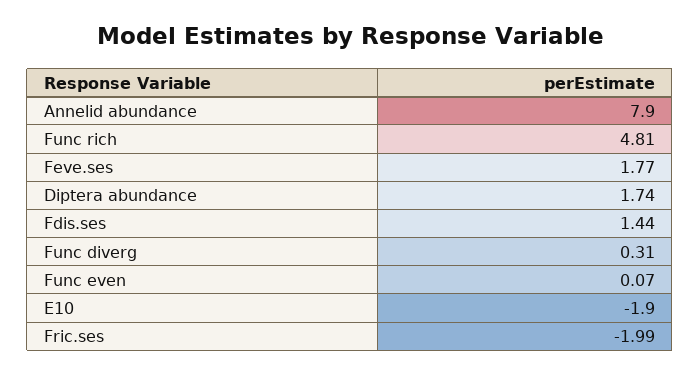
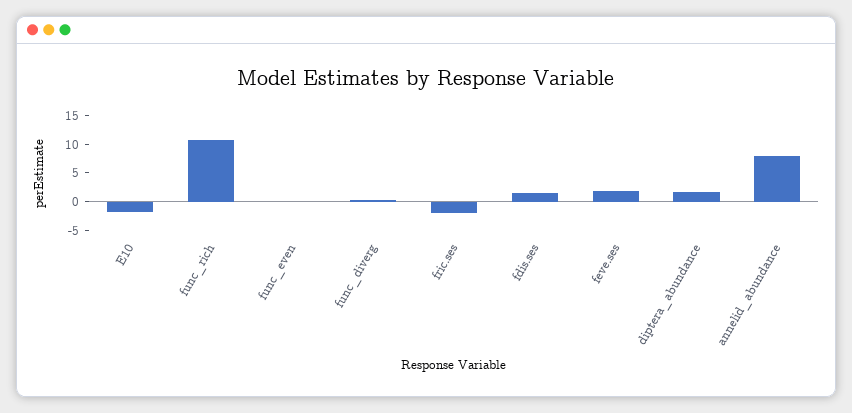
  {
    "Annelid abundance": 7.9,
-   "Func rich": 4.81,
+   "Func rich": 10,
    "Feve.ses": 1.77,
    "Diptera abundance": 1.74,
    "Fdis.ses": 1.44,
    "Func diverg": 0.31,
    "Func even": 0.07,
    "E10": -1.9,
    "Fric.ses": -1.99
  }

